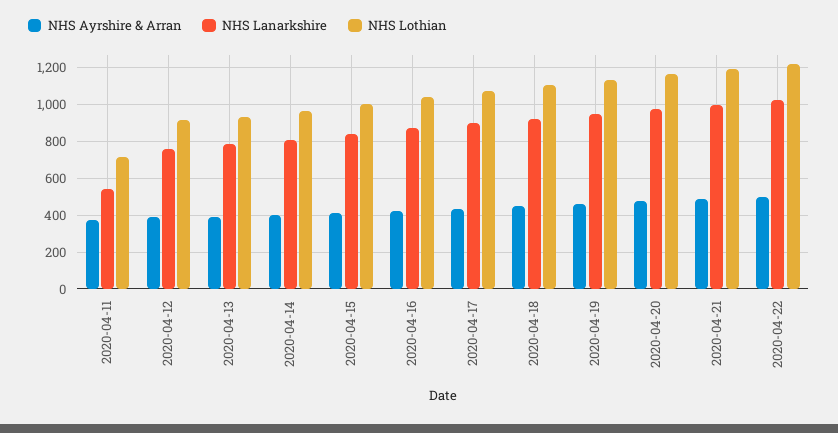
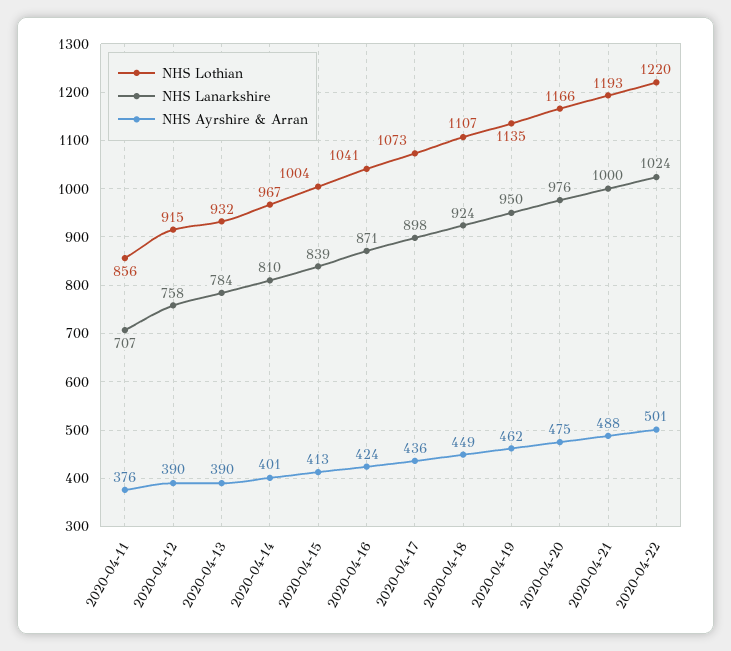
  {
    "NHS Ayrshire & Arran": {
      "2020-04-11": 376,
      "2020-04-12": 390,
      "2020-04-13": 390,
      "2020-04-14": 401,
      "2020-04-15": 413,
      "2020-04-16": 424,
      "2020-04-17": 436,
      "2020-04-18": 449,
      "2020-04-19": 462,
      "2020-04-20": 475,
      "2020-04-21": 488,
      "2020-04-22": 501
    },
    "NHS Lanarkshire": {
-     "2020-04-11": 550,
+     "2020-04-11": 707,
      "2020-04-12": 758,
      "2020-04-13": 784,
      "2020-04-14": 810,
      "2020-04-15": 839,
      "2020-04-16": 871,
      "2020-04-17": 898,
      "2020-04-18": 924,
      "2020-04-19": 950,
      "2020-04-20": 976,
      "2020-04-21": 1000,
      "2020-04-22": 1024
    },
    "NHS Lothian": {
-     "2020-04-11": 700,
+     "2020-04-11": 856,
      "2020-04-12": 915,
      "2020-04-13": 932,
      "2020-04-14": 967,
      "2020-04-15": 1004,
      "2020-04-16": 1041,
      "2020-04-17": 1073,
      "2020-04-18": 1107,
      "2020-04-19": 1135,
      "2020-04-20": 1166,
      "2020-04-21": 1193,
      "2020-04-22": 1220
    }
  }

